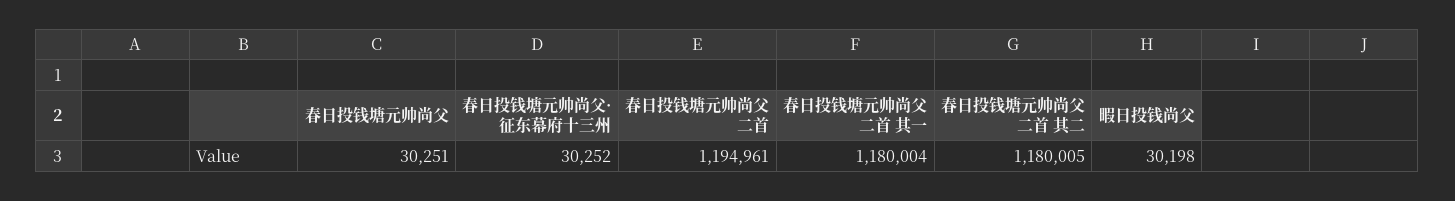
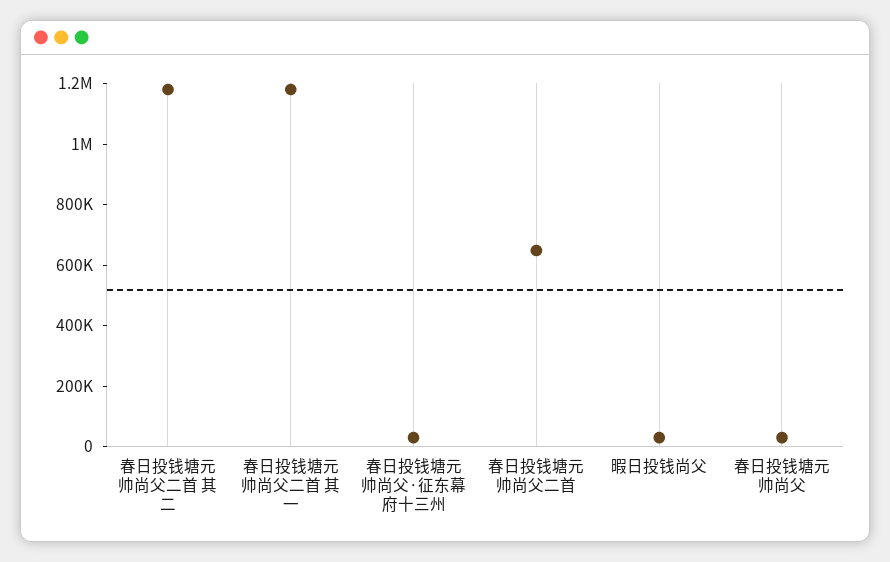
  {
    "春日投钱塘元帅尚父": 30251,
    "春日投钱塘元帅尚父·征东幕府十三州": 30252,
-   "春日投钱塘元帅尚父二首": 1194961,
+   "春日投钱塘元帅尚父二首": 650000,
    "春日投钱塘元帅尚父二首 其一": 1180004,
    "春日投钱塘元帅尚父二首 其二": 1180005,
    "暇日投钱尚父": 30198
  }

